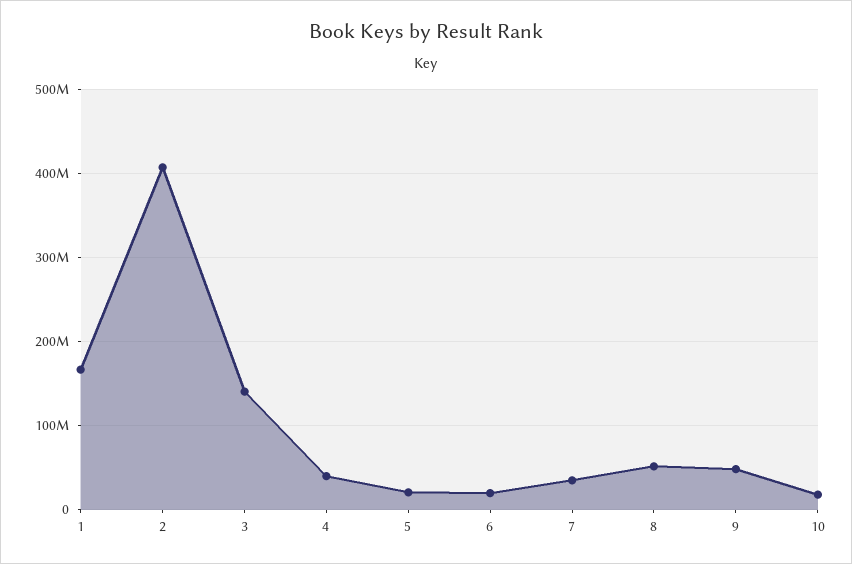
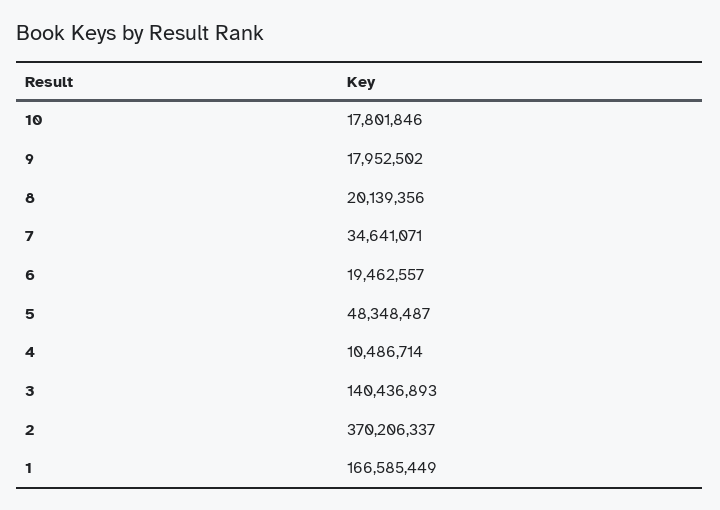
  {
    "1": 166585449,
-   "2": 410000000,
+   "2": 370206337,
    "3": 140436893,
-   "4": 40000000,
+   "4": 10486714,
-   "5": 20000000,
+   "5": 48348487,
    "6": 19462557,
    "7": 34641071,
-   "8": 50000000,
+   "8": 20139356,
-   "9": 50000000,
+   "9": 17952502,
    "10": 17801846
  }

